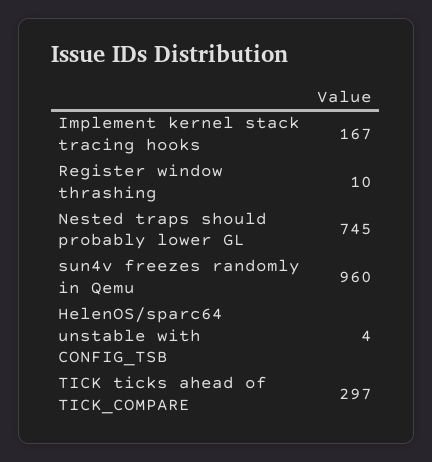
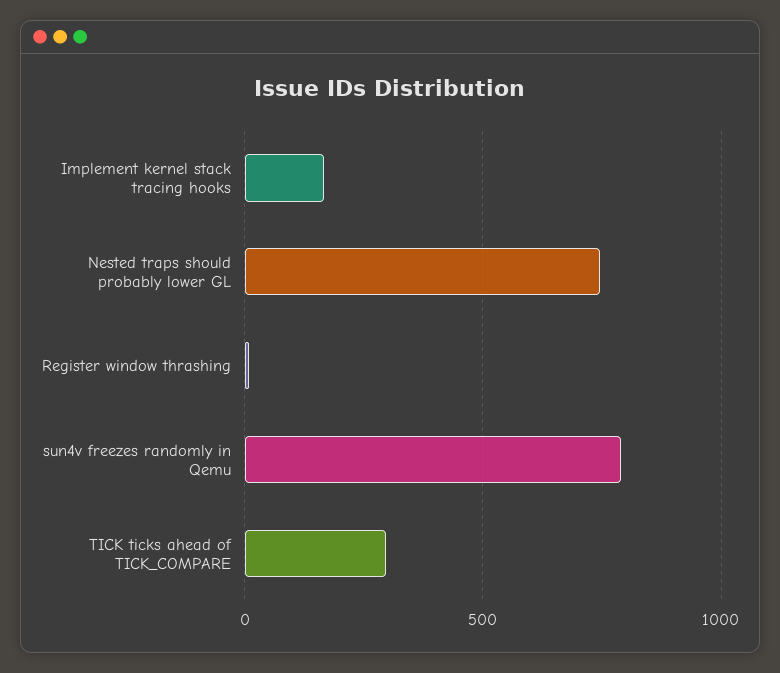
  {
    "Implement kernel stack tracing hooks": 167,
    "Register window thrashing": 10,
    "Nested traps should probably lower GL": 745,
-   "sun4v freezes randomly in Qemu": 960,
+   "sun4v freezes randomly in Qemu": 800,
-   "HelenOS/sparc64 unstable with CONFIG_TSB": 4,
    "TICK ticks ahead of TICK_COMPARE": 297
  }

